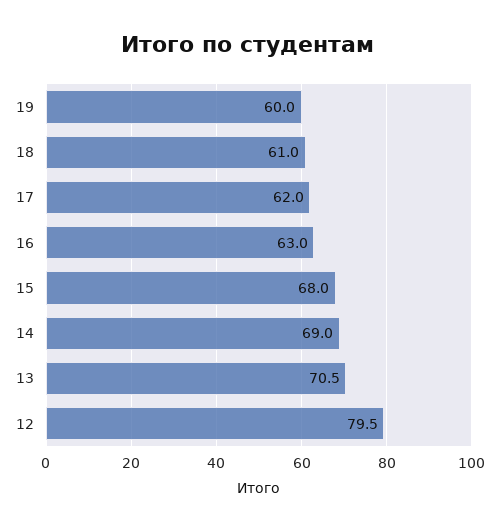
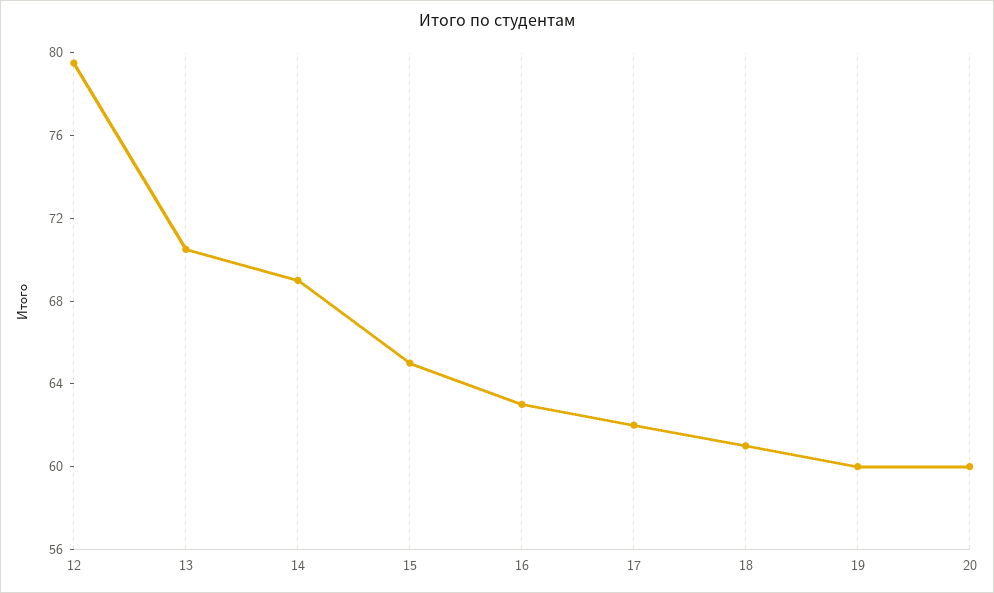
  {
    "19": 60,
    "18": 61,
    "17": 62,
    "16": 63,
-   "15": 68,
+   "15": 65,
    "14": 69,
    "13": 70.5,
-   "12": 79.5
+   "12": 79.5,
+   "20": 60
  }

